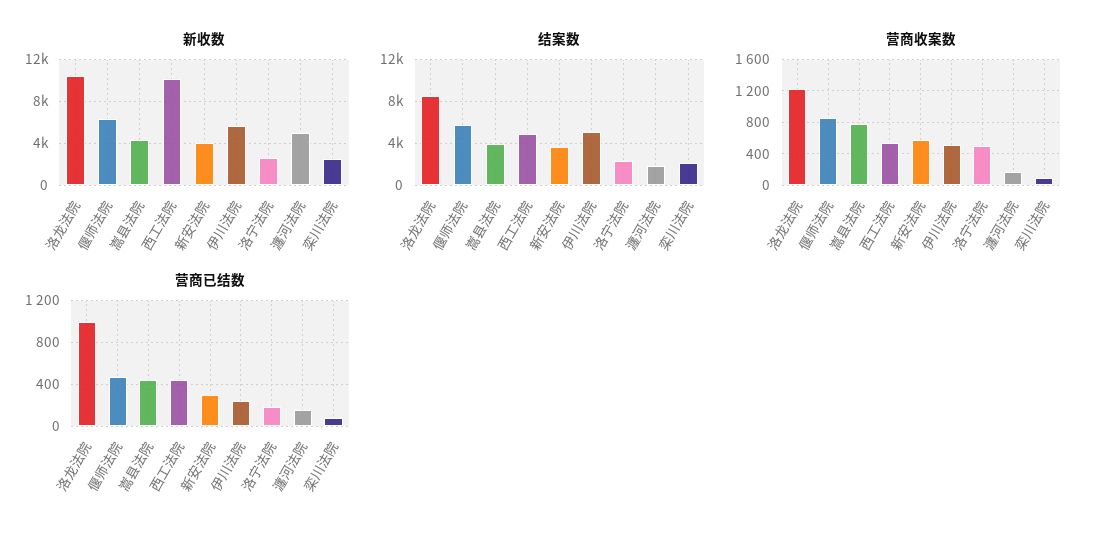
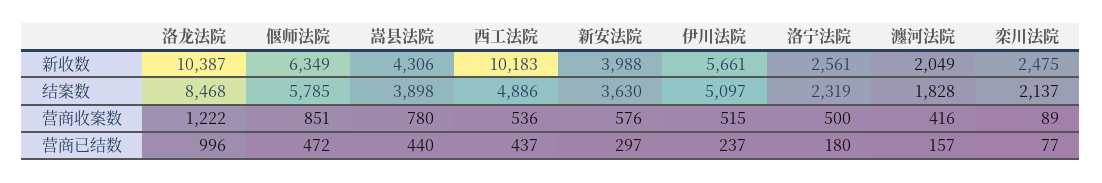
  {
    "新收数": {
      "洛龙法院": 10387,
      "偃师法院": 6349,
      "嵩县法院": 4306,
      "西工法院": 10183,
      "新安法院": 3988,
      "伊川法院": 5661,
      "洛宁法院": 2561,
-     "瀍河法院": 5000,
+     "瀍河法院": 2049,
      "栾川法院": 2475
    },
    "结案数": {
      "洛龙法院": 8468,
      "偃师法院": 5785,
      "嵩县法院": 3898,
      "西工法院": 4886,
      "新安法院": 3630,
      "伊川法院": 5097,
      "洛宁法院": 2319,
      "瀍河法院": 1828,
      "栾川法院": 2137
    },
    "营商收案数": {
      "洛龙法院": 1222,
      "偃师法院": 851,
      "嵩县法院": 780,
      "西工法院": 536,
      "新安法院": 576,
      "伊川法院": 515,
      "洛宁法院": 500,
-     "瀍河法院": 200,
+     "瀍河法院": 416,
      "栾川法院": 89
    },
    "营商已结数": {
      "洛龙法院": 996,
      "偃师法院": 472,
      "嵩县法院": 440,
      "西工法院": 437,
      "新安法院": 297,
      "伊川法院": 237,
      "洛宁法院": 180,
      "瀍河法院": 157,
      "栾川法院": 77
    }
  }

